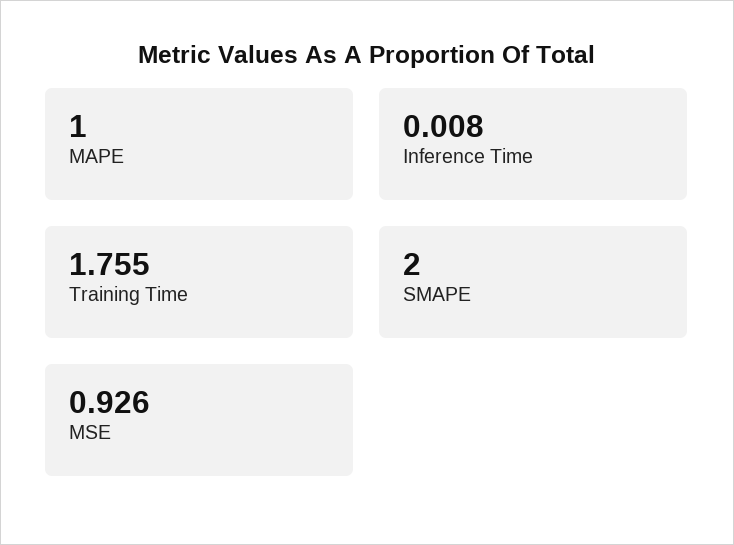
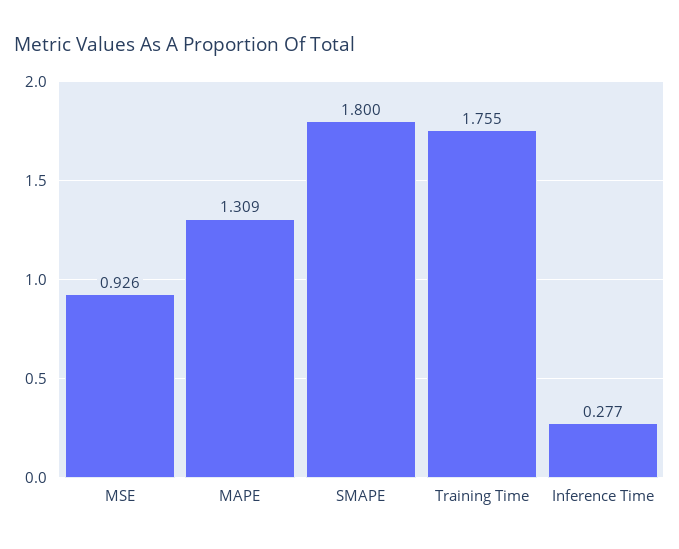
  {
-   "MAPE": 1,
+   "MAPE": 1.309,
-   "Inference Time": 0.008,
+   "Inference Time": 0.277,
    "Training Time": 1.755,
-   "SMAPE": 2,
+   "SMAPE": 1.8,
    "MSE": 0.926
  }

